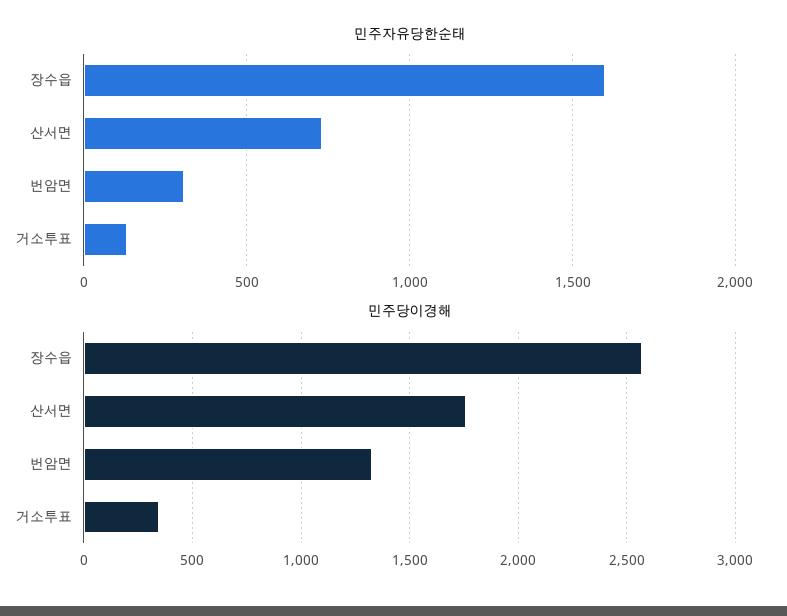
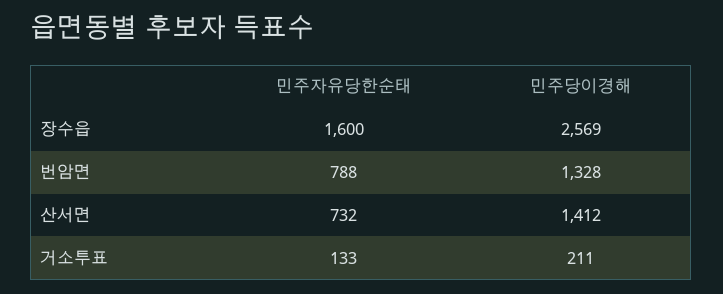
  {
    "민주자유당한순태": {
      "장수읍": 1600,
      "산서면": 732,
-     "번암면": 300,
+     "번암면": 788,
      "거소투표": 133
    },
    "민주당이경해": {
      "장수읍": 2569,
-     "산서면": 1750,
+     "산서면": 1412,
      "번암면": 1328,
-     "거소투표": 350
+     "거소투표": 211
    }
  }

